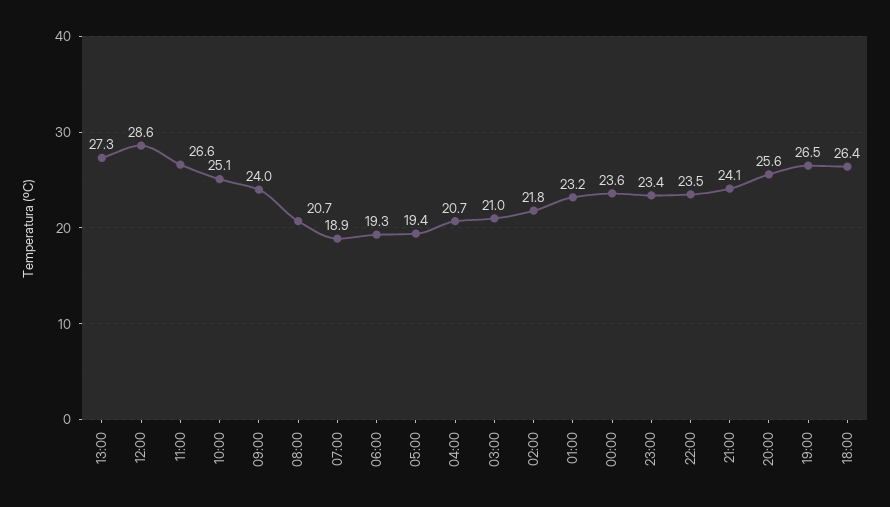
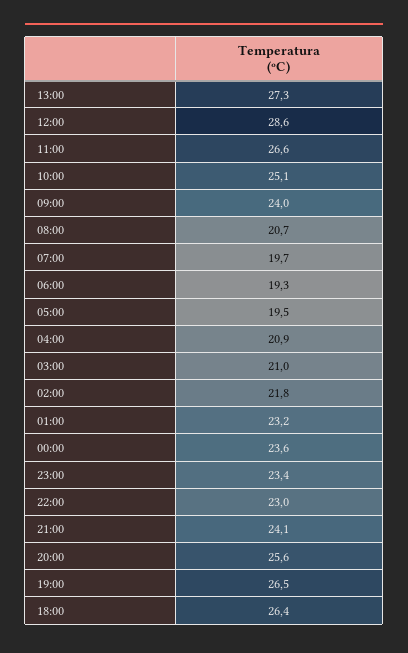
  {
    "13:00": 27.3,
    "12:00": 28.6,
    "11:00": 26.6,
    "10:00": 25.1,
    "09:00": 24,
    "08:00": 20.7,
-   "07:00": 18.9,
+   "07:00": 19.7,
    "06:00": 19.3,
-   "05:00": 19.4,
+   "05:00": 19.5,
-   "04:00": 20.7,
+   "04:00": 20.9,
    "03:00": 21,
    "02:00": 21.8,
    "01:00": 23.2,
    "00:00": 23.6,
    "23:00": 23.4,
-   "22:00": 23.5,
+   "22:00": 23,
    "21:00": 24.1,
    "20:00": 25.6,
    "19:00": 26.5,
    "18:00": 26.4
  }

